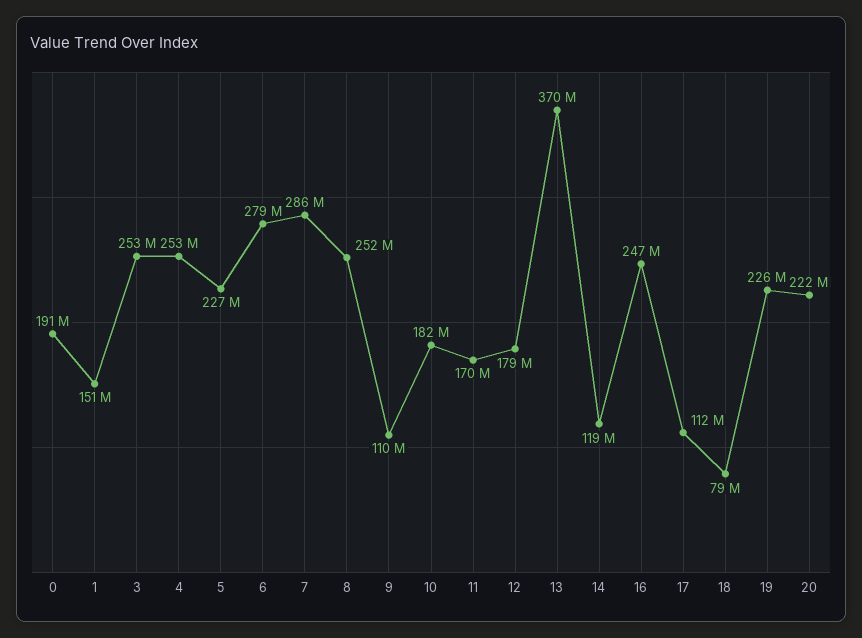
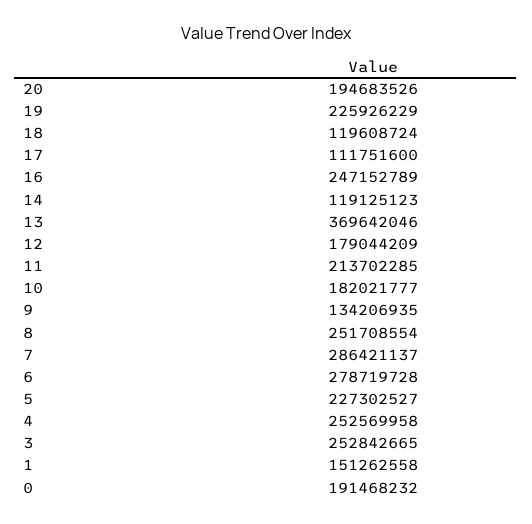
  {
    "0": 191468232,
    "1": 151262558,
    "3": 252842665,
    "4": 252569958,
    "5": 227302527,
    "6": 278719728,
    "7": 286421137,
    "8": 251708554,
-   "9": 110000000,
+   "9": 134206935,
    "10": 182021777,
-   "11": 170000000,
+   "11": 213702285,
    "12": 179044209,
    "13": 369642046,
    "14": 119125123,
    "16": 247152789,
    "17": 111751600,
-   "18": 79000000,
+   "18": 119608724,
    "19": 225926229,
-   "20": 222000000
+   "20": 194683526
  }

